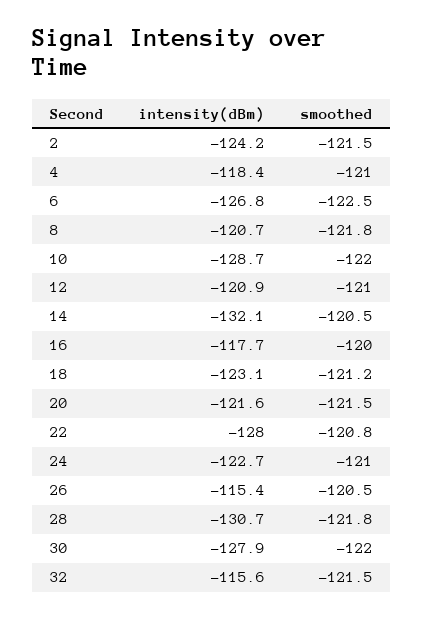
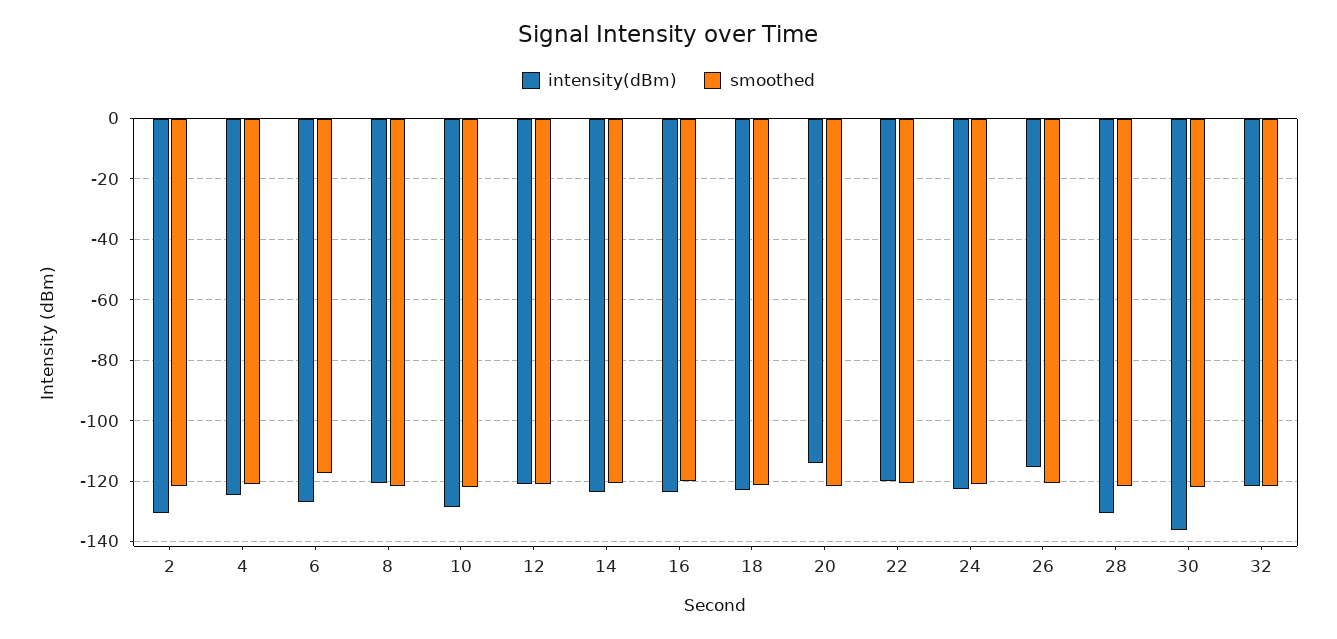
  {
    "intensity(dBm)": {
-     "2": -124.2,
+     "2": -130,
-     "4": -118.4,
+     "4": -124,
      "6": -126.8,
      "8": -120.7,
      "10": -128.7,
      "12": -120.9,
-     "14": -132.1,
+     "14": -124,
-     "16": -117.7,
+     "16": -124,
      "18": -123.1,
-     "20": -121.6,
+     "20": -114,
-     "22": -128,
+     "22": -120,
      "24": -122.7,
      "26": -115.4,
      "28": -130.7,
-     "30": -127.9,
+     "30": -136,
-     "32": -115.6
+     "32": -122
    },
    "smoothed": {
      "2": -121.5,
      "4": -121,
-     "6": -122.5,
+     "6": -118,
      "8": -121.8,
      "10": -122,
      "12": -121,
      "14": -120.5,
      "16": -120,
      "18": -121.2,
      "20": -121.5,
      "22": -120.8,
      "24": -121,
      "26": -120.5,
      "28": -121.8,
      "30": -122,
      "32": -121.5
    }
  }

